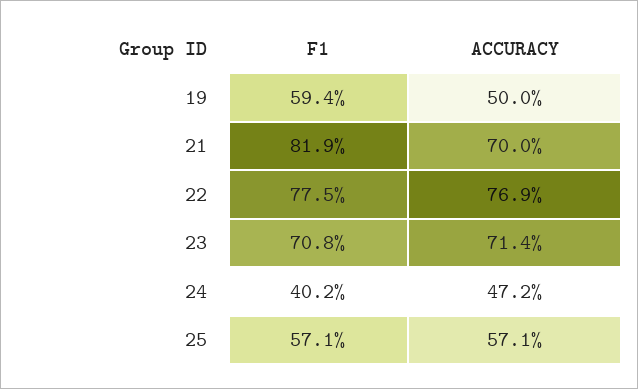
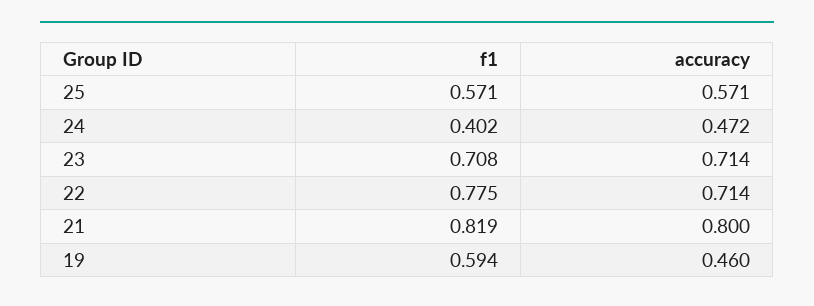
  {
    "F1": {
      "19": 0.594,
      "21": 0.819,
      "22": 0.775,
      "23": 0.708,
      "24": 0.402,
      "25": 0.571
    },
    "ACCURACY": {
-     "19": 0.5,
+     "19": 0.46,
-     "21": 0.7,
+     "21": 0.8,
-     "22": 0.769,
+     "22": 0.714,
      "23": 0.714,
      "24": 0.472,
      "25": 0.571
    }
  }

